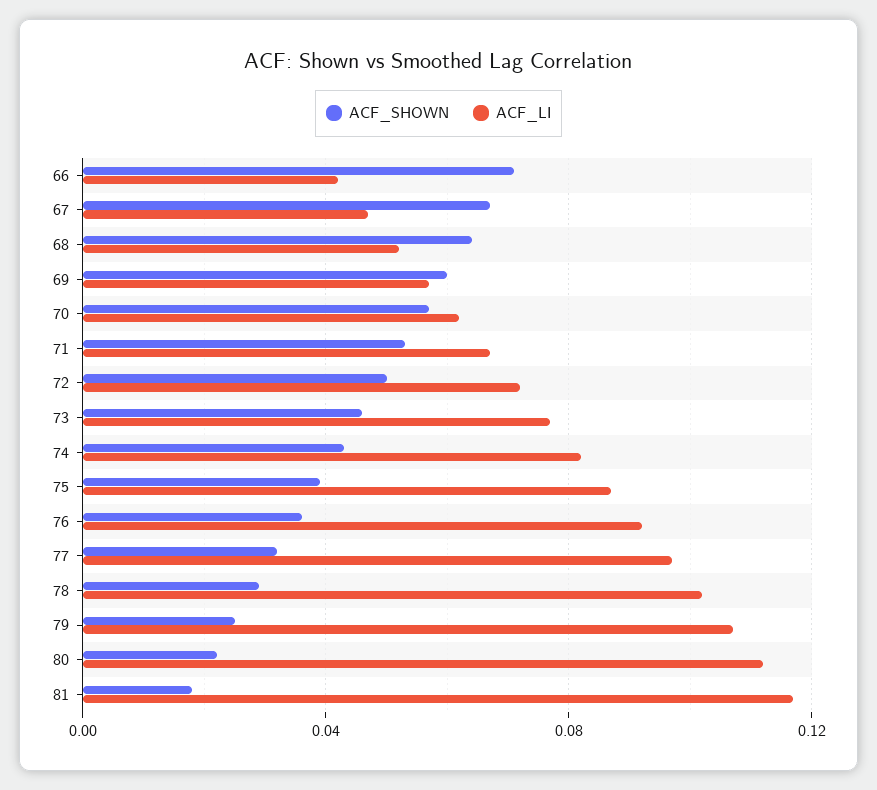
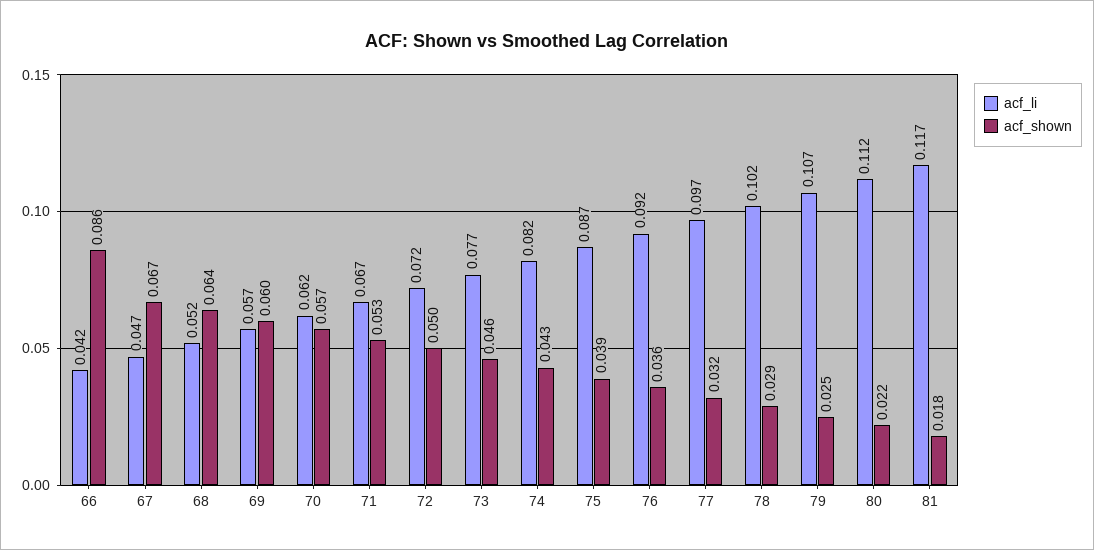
  {
    "ACF_SHOWN": {
-     "66": 0.07,
+     "66": 0.086,
      "67": 0.067,
      "68": 0.064,
      "69": 0.06,
      "70": 0.057,
      "71": 0.053,
      "72": 0.05,
      "73": 0.046,
      "74": 0.043,
      "75": 0.039,
      "76": 0.036,
      "77": 0.032,
      "78": 0.029,
      "79": 0.025,
      "80": 0.022,
      "81": 0.018
    },
    "ACF_LI": {
      "66": 0.042,
      "67": 0.047,
      "68": 0.052,
      "69": 0.057,
      "70": 0.062,
      "71": 0.067,
      "72": 0.072,
      "73": 0.077,
      "74": 0.082,
      "75": 0.087,
      "76": 0.092,
      "77": 0.097,
      "78": 0.102,
      "79": 0.107,
      "80": 0.112,
      "81": 0.117
    }
  }

